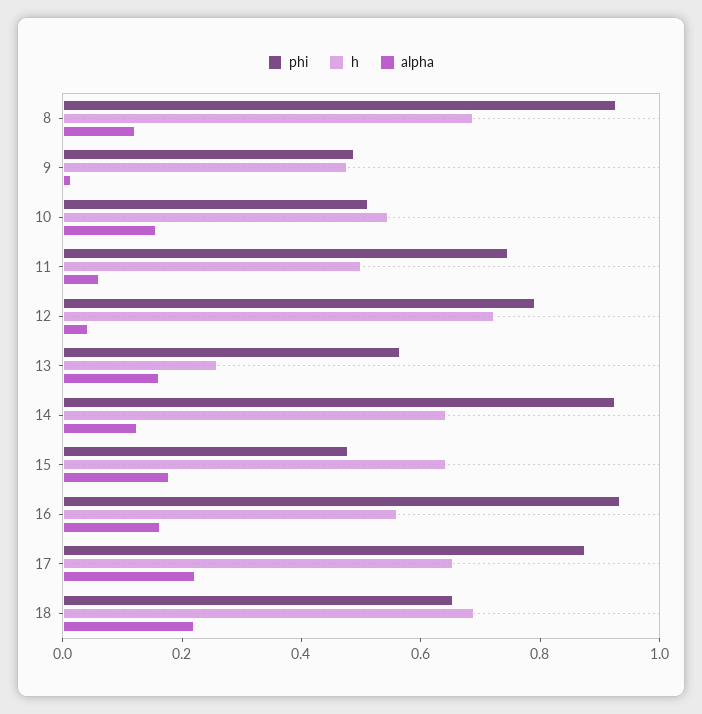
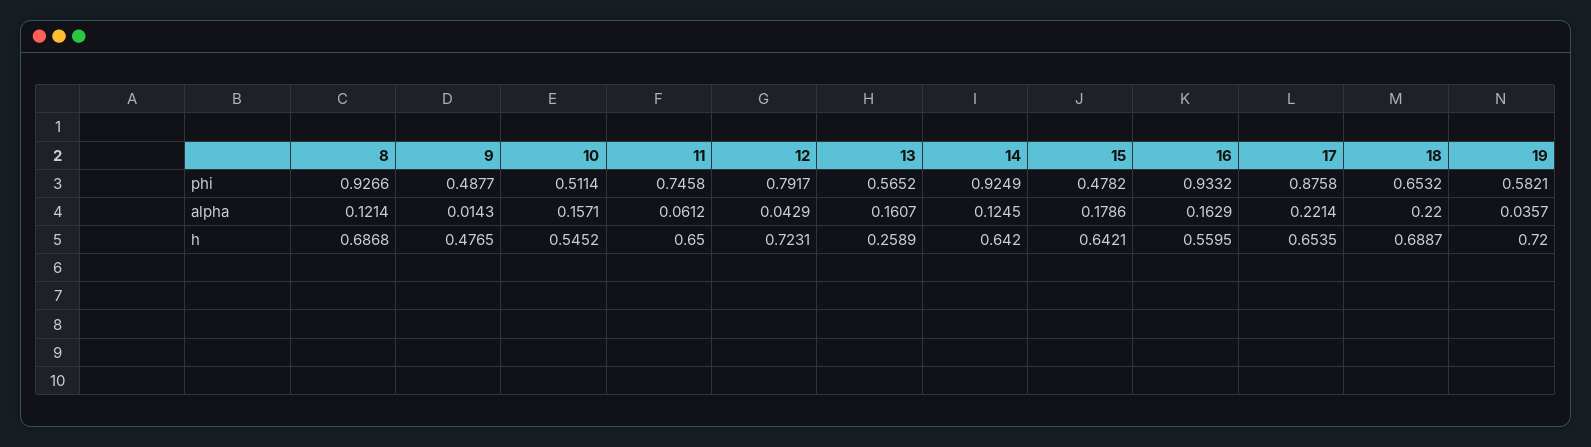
  {
    "phi": {
      "8": 0.9266,
      "9": 0.4877,
      "10": 0.5114,
      "11": 0.7458,
      "12": 0.7917,
      "13": 0.5652,
      "14": 0.9249,
      "15": 0.4782,
      "16": 0.9332,
      "17": 0.8758,
-     "18": 0.6532
+     "18": 0.6532,
+     "19": 0.5821
    },
    "h": {
      "8": 0.6868,
      "9": 0.4765,
      "10": 0.5452,
-     "11": 0.5,
+     "11": 0.65,
      "12": 0.7231,
      "13": 0.2589,
      "14": 0.642,
      "15": 0.6421,
      "16": 0.5595,
      "17": 0.6535,
-     "18": 0.6887
+     "18": 0.6887,
+     "19": 0.72
    },
    "alpha": {
      "8": 0.1214,
      "9": 0.0143,
      "10": 0.1571,
      "11": 0.0612,
      "12": 0.0429,
      "13": 0.1607,
      "14": 0.1245,
      "15": 0.1786,
      "16": 0.1629,
      "17": 0.2214,
-     "18": 0.22
+     "18": 0.22,
+     "19": 0.0357
    }
  }

